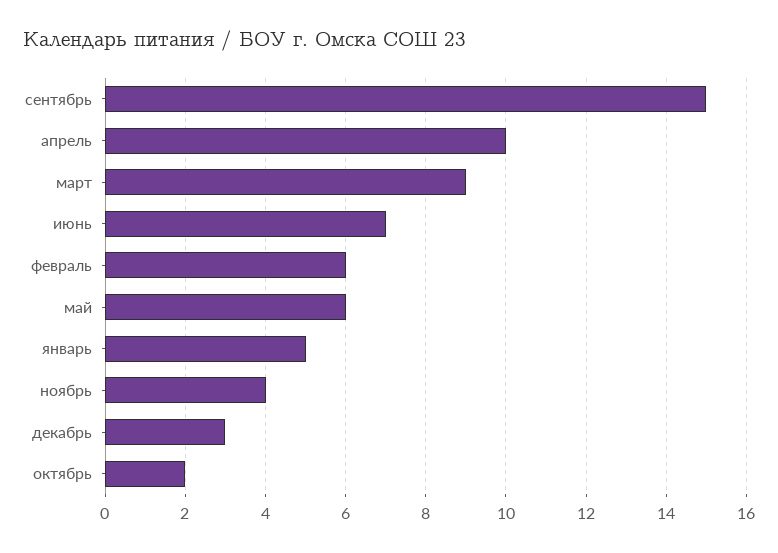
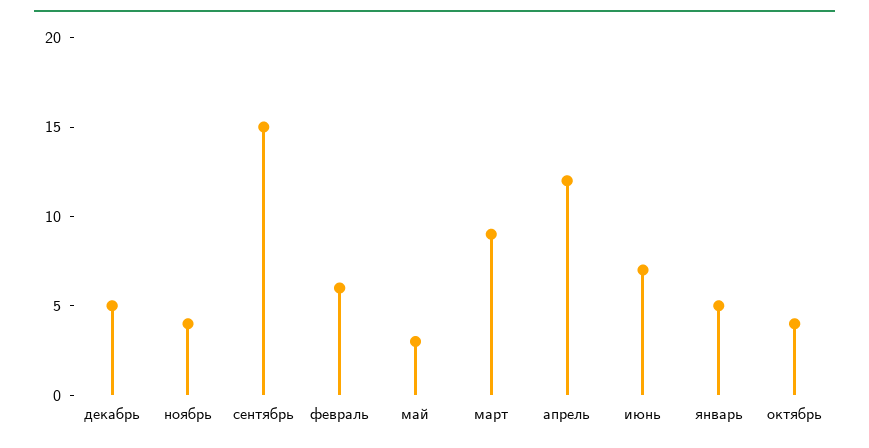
  {
    "сентябрь": 15,
-   "апрель": 10,
+   "апрель": 12,
    "март": 9,
    "июнь": 7,
    "февраль": 6,
-   "май": 6,
+   "май": 3,
    "январь": 5,
    "ноябрь": 4,
-   "декабрь": 3,
+   "декабрь": 5,
-   "октябрь": 2
+   "октябрь": 4
  }

